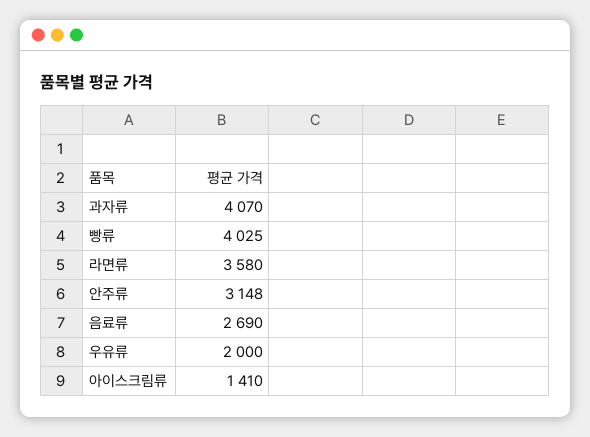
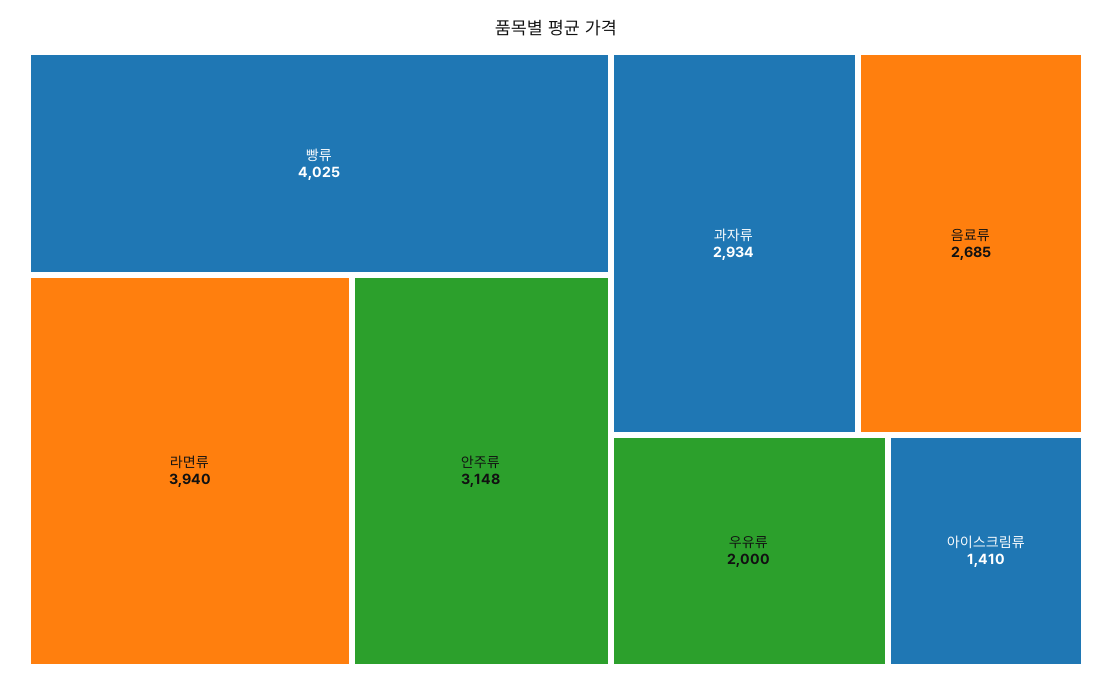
  {
-   "과자류": 4070,
+   "과자류": 2934,
    "빵류": 4025,
-   "라면류": 3580,
+   "라면류": 3940,
    "안주류": 3148,
-   "음료류": 2690,
+   "음료류": 2685,
    "우유류": 2000,
    "아이스크림류": 1410
  }

